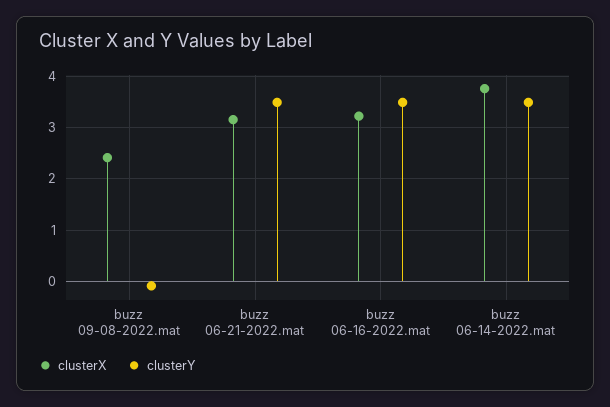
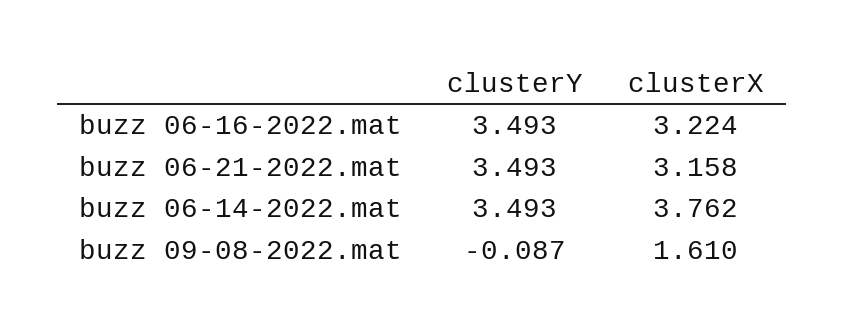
  {
    "clusterX": {
-     "buzz 09-08-2022.mat": 2.4,
+     "buzz 09-08-2022.mat": 1.61,
      "buzz 06-21-2022.mat": 3.158,
      "buzz 06-16-2022.mat": 3.224,
      "buzz 06-14-2022.mat": 3.762
    },
    "clusterY": {
      "buzz 09-08-2022.mat": -0.087,
      "buzz 06-21-2022.mat": 3.493,
      "buzz 06-16-2022.mat": 3.493,
      "buzz 06-14-2022.mat": 3.493
    }
  }

